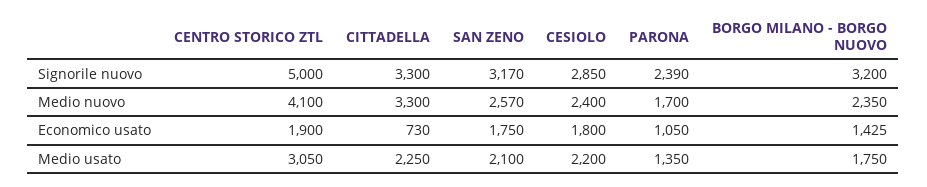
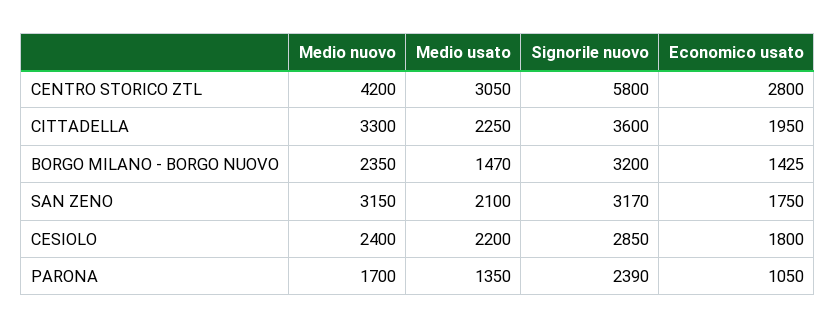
  {
    "CENTRO STORICO ZTL": {
-     "Signorile nuovo": 5000,
+     "Signorile nuovo": 5800,
-     "Medio nuovo": 4100,
+     "Medio nuovo": 4200,
-     "Economico usato": 1900,
+     "Economico usato": 2800,
      "Medio usato": 3050
    },
    "CITTADELLA": {
-     "Signorile nuovo": 3300,
+     "Signorile nuovo": 3600,
      "Medio nuovo": 3300,
-     "Economico usato": 730,
+     "Economico usato": 1950,
      "Medio usato": 2250
    },
    "SAN ZENO": {
      "Signorile nuovo": 3170,
-     "Medio nuovo": 2570,
+     "Medio nuovo": 3150,
      "Economico usato": 1750,
      "Medio usato": 2100
    },
    "CESIOLO": {
      "Signorile nuovo": 2850,
      "Medio nuovo": 2400,
      "Economico usato": 1800,
      "Medio usato": 2200
    },
    "PARONA": {
      "Signorile nuovo": 2390,
      "Medio nuovo": 1700,
      "Economico usato": 1050,
      "Medio usato": 1350
    },
    "BORGO MILANO - BORGO NUOVO": {
      "Signorile nuovo": 3200,
      "Medio nuovo": 2350,
      "Economico usato": 1425,
-     "Medio usato": 1750
+     "Medio usato": 1470
    }
  }

